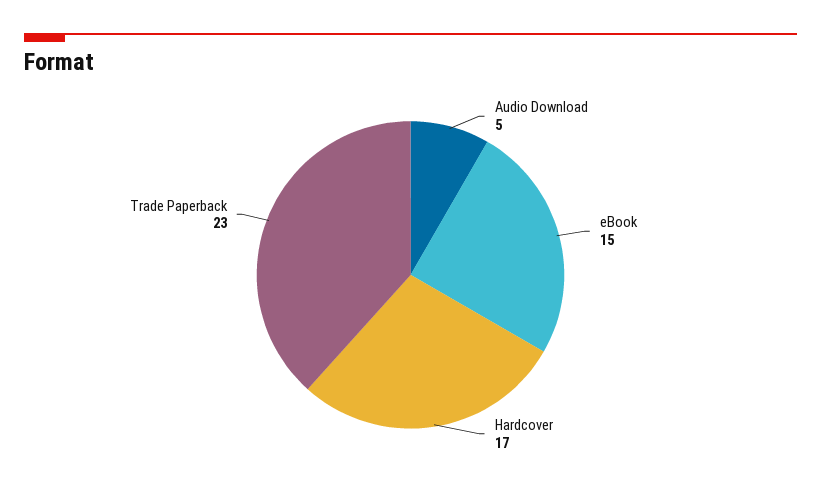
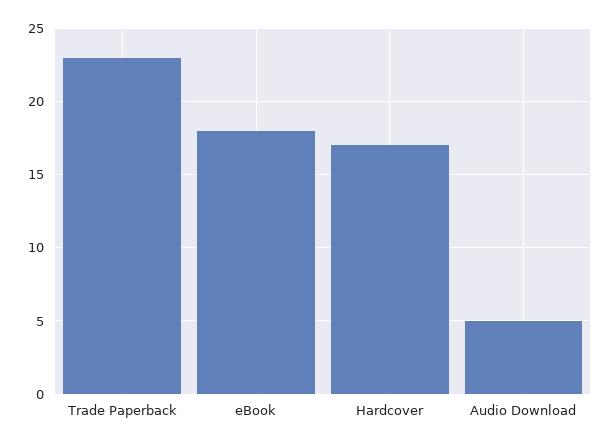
  {
    "Audio Download": 5,
-   "eBook": 15,
+   "eBook": 18,
    "Hardcover": 17,
    "Trade Paperback": 23
  }

